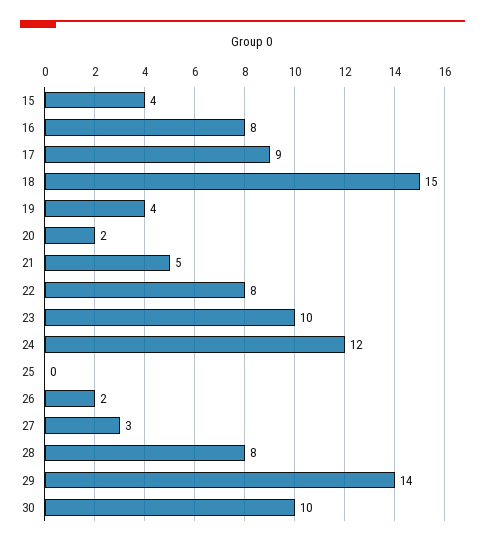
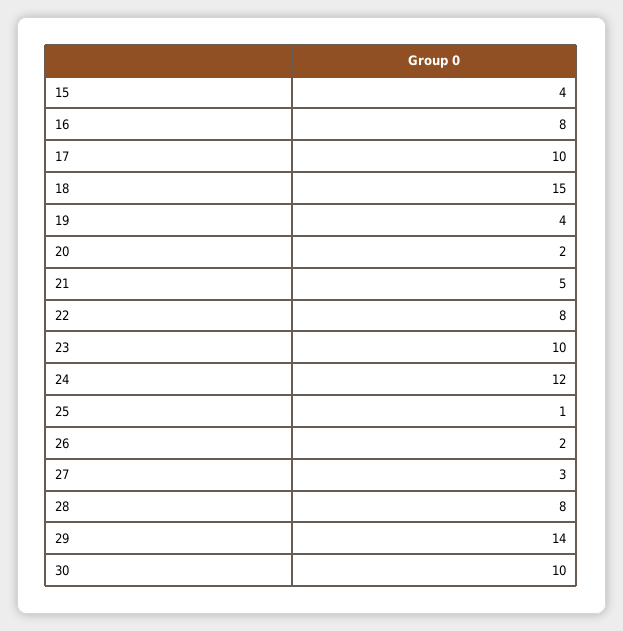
  {
    "15": 4,
    "16": 8,
-   "17": 9,
+   "17": 10,
    "18": 15,
    "19": 4,
    "20": 2,
    "21": 5,
    "22": 8,
    "23": 10,
    "24": 12,
-   "25": 0,
+   "25": 1,
    "26": 2,
    "27": 3,
    "28": 8,
    "29": 14,
    "30": 10
  }

